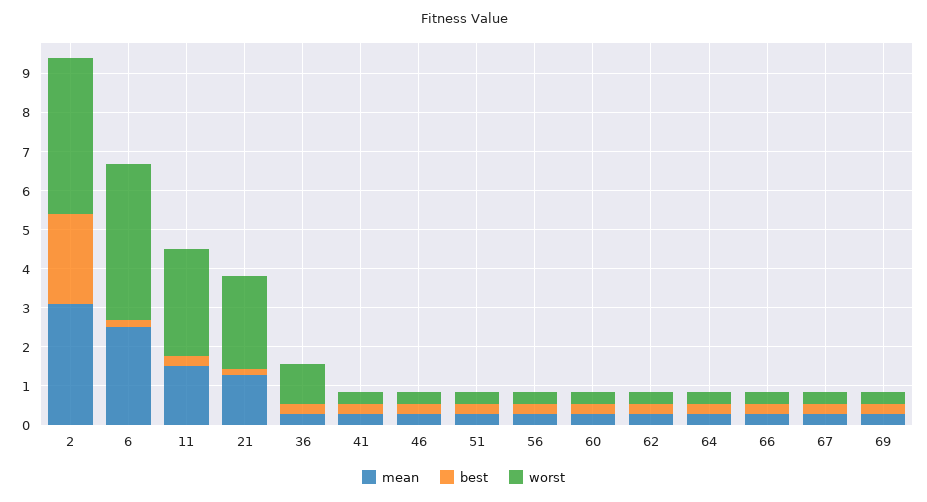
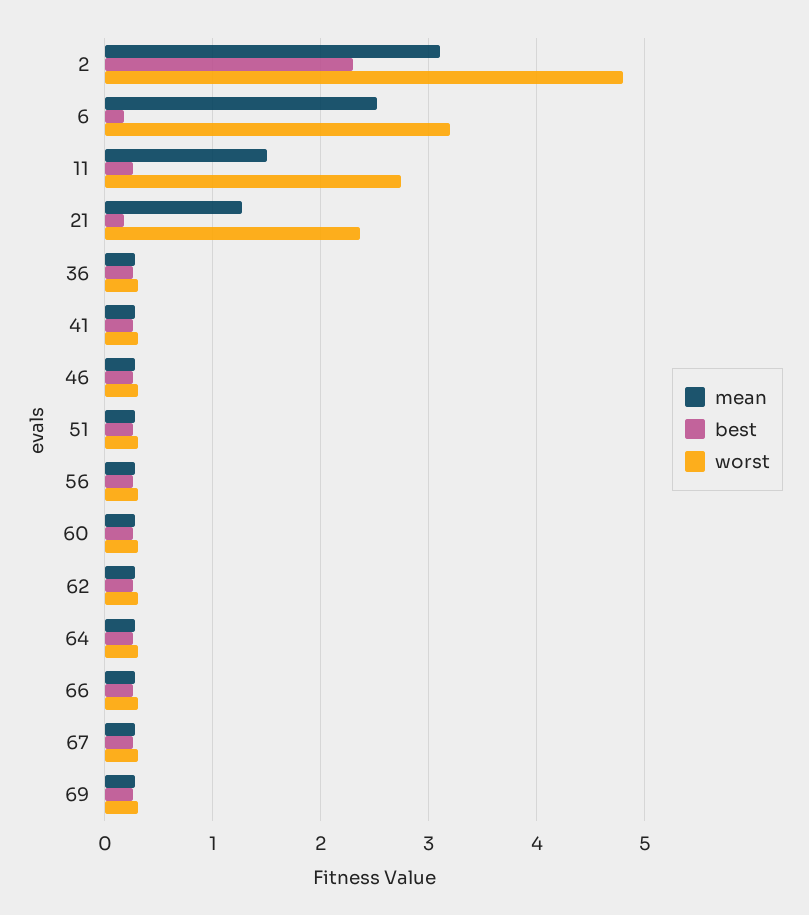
  {
    "mean": {
      "2": 3.1,
      "6": 2.5,
      "11": 1.5,
      "21": 1.3,
      "36": 0.3,
      "41": 0.3,
      "46": 0.3,
      "51": 0.3,
      "56": 0.3,
      "60": 0.3,
      "62": 0.3,
      "64": 0.3,
      "66": 0.3,
      "67": 0.3,
      "69": 0.3
    },
    "best": {
      "2": 2.3,
      "6": 0.2,
      "11": 0.3,
      "21": 0.2,
      "36": 0.3,
      "41": 0.3,
      "46": 0.3,
      "51": 0.3,
      "56": 0.3,
      "60": 0.3,
      "62": 0.3,
      "64": 0.3,
      "66": 0.3,
      "67": 0.3,
      "69": 0.3
    },
    "worst": {
-     "2": 4,
+     "2": 4.8,
-     "6": 4,
+     "6": 3.2,
      "11": 2.7,
      "21": 2.4,
-     "36": 1,
+     "36": 0.3,
      "41": 0.3,
      "46": 0.3,
      "51": 0.3,
      "56": 0.3,
      "60": 0.3,
      "62": 0.3,
      "64": 0.3,
      "66": 0.3,
      "67": 0.3,
      "69": 0.3
    }
  }

